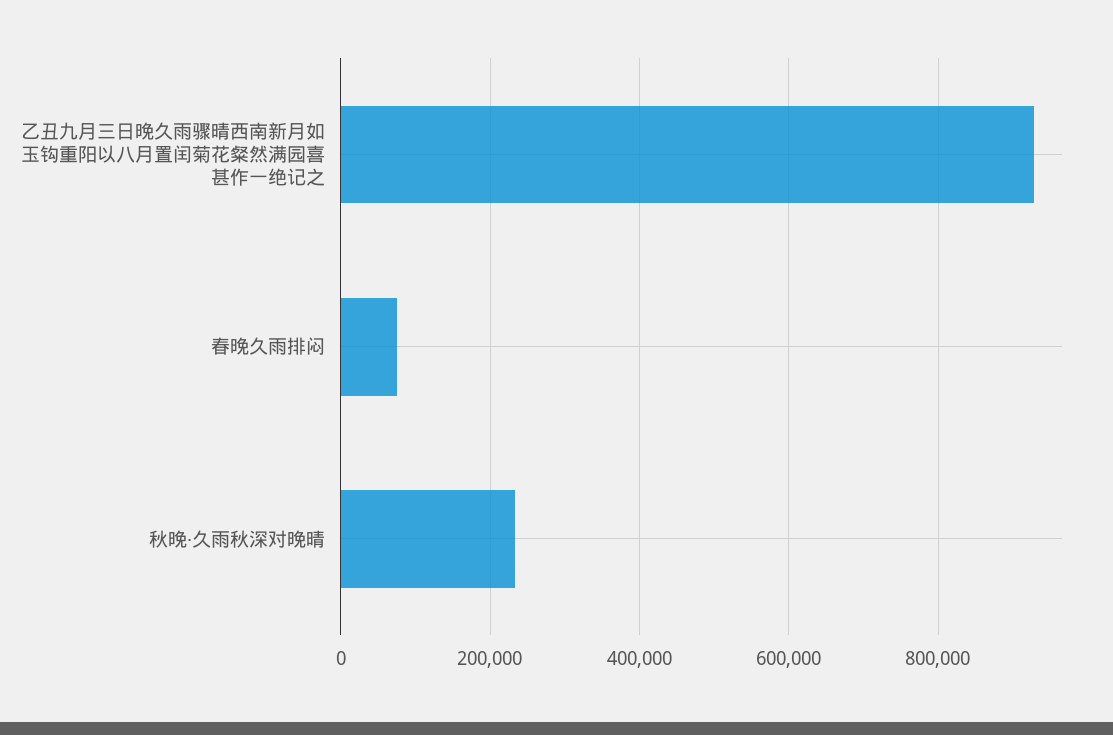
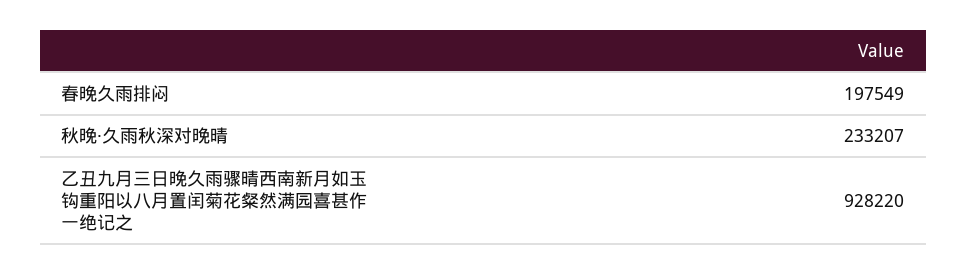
  {
    "乙丑九月三日晚久雨骤晴西南新月如玉钩重阳以八月置闰菊花粲然满园喜甚作一绝记之": 928220,
-   "春晚久雨排闷": 80000,
+   "春晚久雨排闷": 197549,
    "秋晚·久雨秋深对晚晴": 233207
  }

